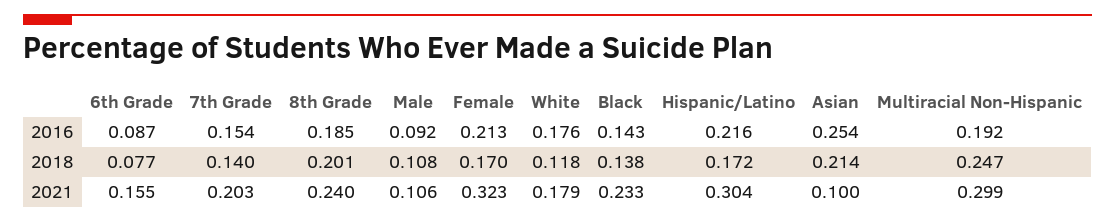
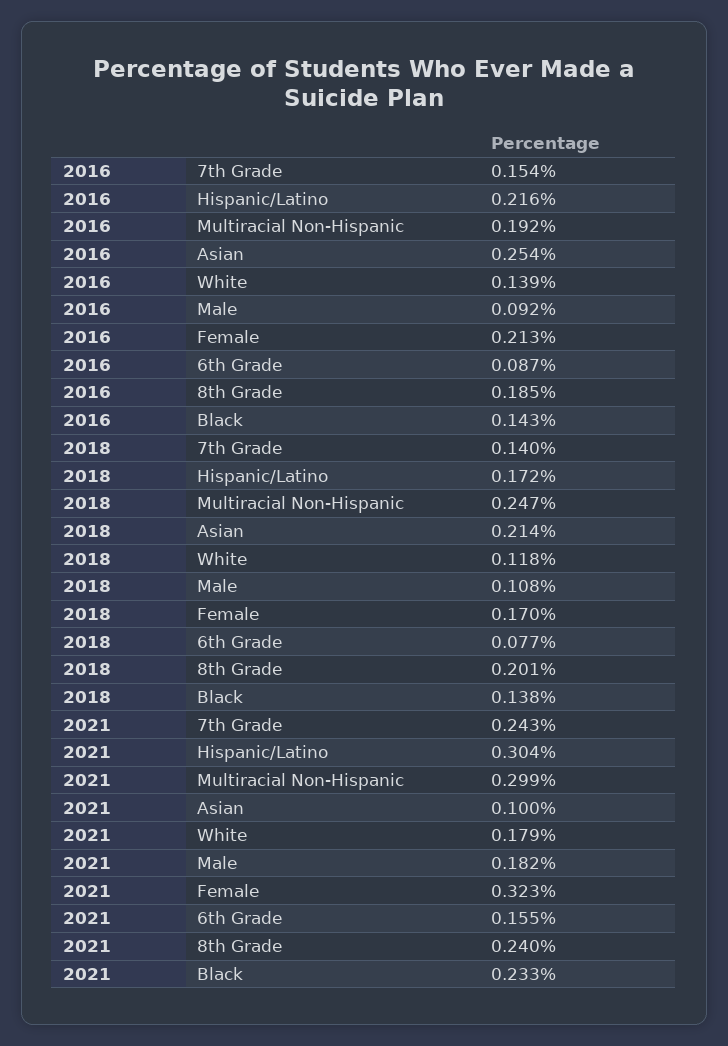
  {
    "6th Grade": {
      "2016": 0.087,
      "2018": 0.077,
      "2021": 0.155
    },
    "7th Grade": {
      "2016": 0.154,
      "2018": 0.14,
-     "2021": 0.203
+     "2021": 0.243
    },
    "8th Grade": {
      "2016": 0.185,
      "2018": 0.201,
      "2021": 0.24
    },
    "Male": {
      "2016": 0.092,
      "2018": 0.108,
-     "2021": 0.106
+     "2021": 0.182
    },
    "Female": {
      "2016": 0.213,
      "2018": 0.17,
      "2021": 0.323
    },
    "White": {
-     "2016": 0.176,
+     "2016": 0.139,
      "2018": 0.118,
      "2021": 0.179
    },
    "Black": {
      "2016": 0.143,
      "2018": 0.138,
      "2021": 0.233
    },
    "Hispanic/Latino": {
      "2016": 0.216,
      "2018": 0.172,
      "2021": 0.304
    },
    "Asian": {
      "2016": 0.254,
      "2018": 0.214,
      "2021": 0.1
    },
    "Multiracial Non-Hispanic": {
      "2016": 0.192,
      "2018": 0.247,
      "2021": 0.299
    }
  }

